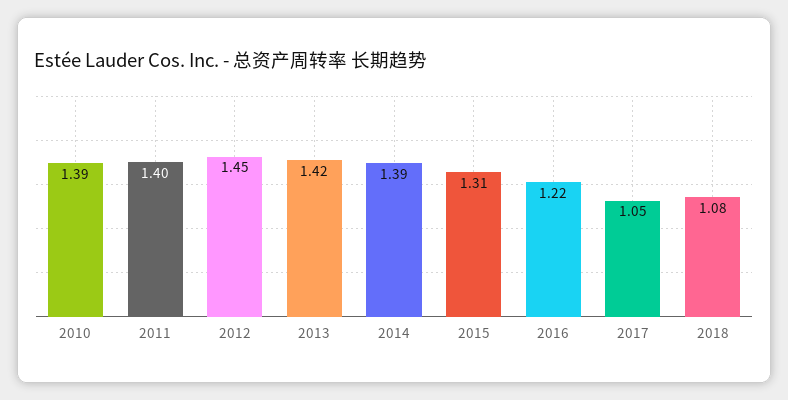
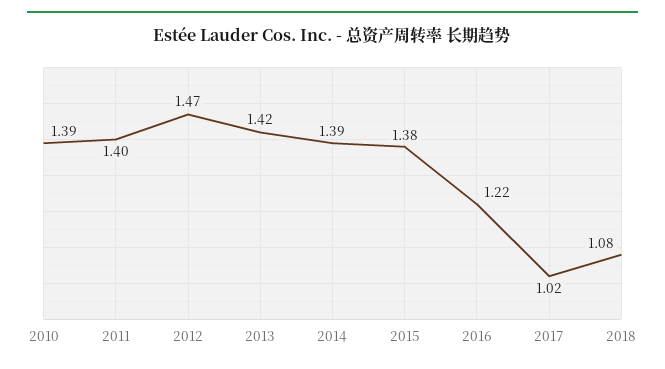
  {
    "2010": 1.39,
    "2011": 1.4,
-   "2012": 1.45,
+   "2012": 1.47,
    "2013": 1.42,
    "2014": 1.39,
-   "2015": 1.31,
+   "2015": 1.38,
    "2016": 1.22,
-   "2017": 1.05,
+   "2017": 1.02,
    "2018": 1.08
  }

